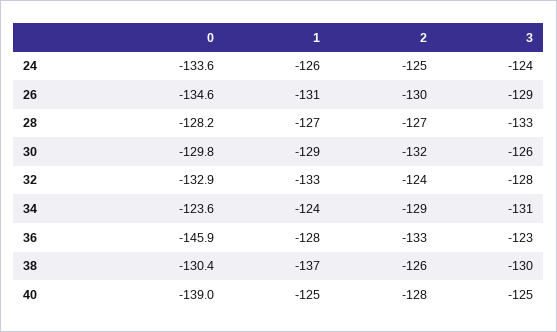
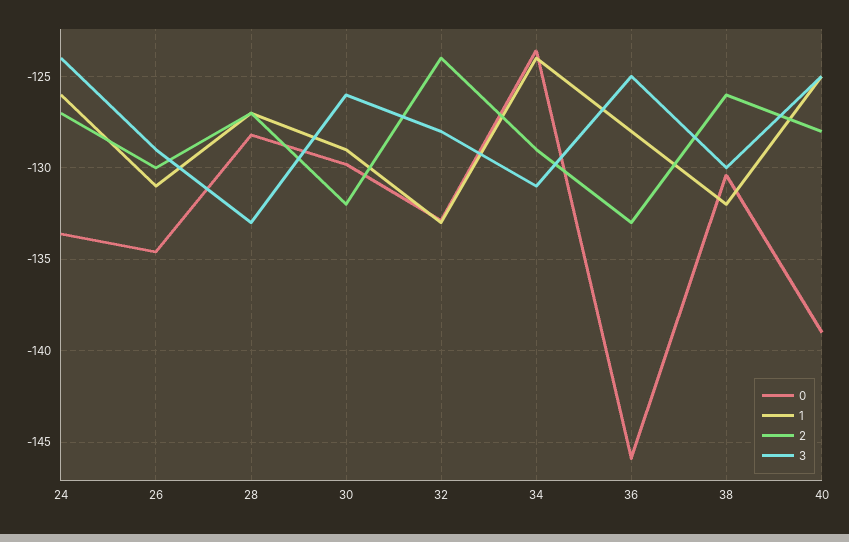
  {
    "0": {
      "24": -133.6,
      "26": -134.6,
      "28": -128.2,
      "30": -129.8,
      "32": -132.9,
      "34": -123.6,
      "36": -145.9,
      "38": -130.4,
      "40": -139
    },
    "1": {
      "24": -126,
      "26": -131,
      "28": -127,
      "30": -129,
      "32": -133,
      "34": -124,
      "36": -128,
-     "38": -137,
+     "38": -132,
      "40": -125
    },
    "2": {
-     "24": -125,
+     "24": -127,
      "26": -130,
      "28": -127,
      "30": -132,
      "32": -124,
      "34": -129,
      "36": -133,
      "38": -126,
      "40": -128
    },
    "3": {
      "24": -124,
      "26": -129,
      "28": -133,
      "30": -126,
      "32": -128,
      "34": -131,
-     "36": -123,
+     "36": -125,
      "38": -130,
      "40": -125
    }
  }

